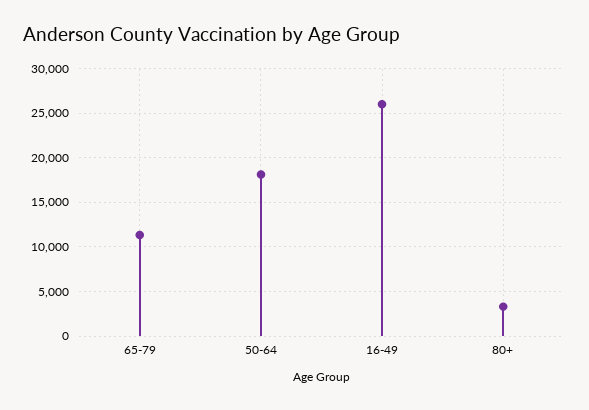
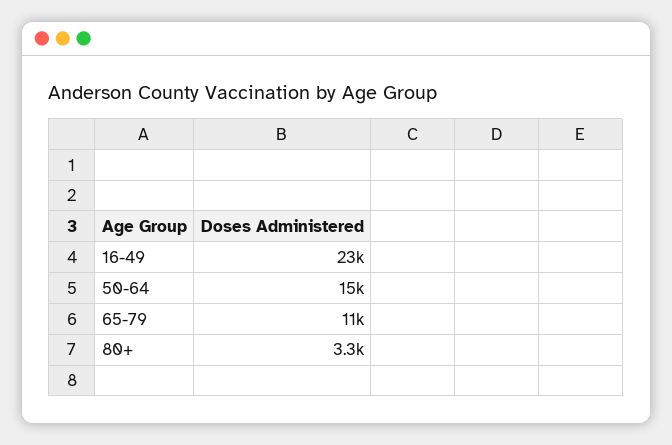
  {
    "65-79": 11000,
-   "50-64": 18000,
+   "50-64": 15000,
-   "16-49": 26000,
+   "16-49": 23000,
    "80+": 3300
  }

